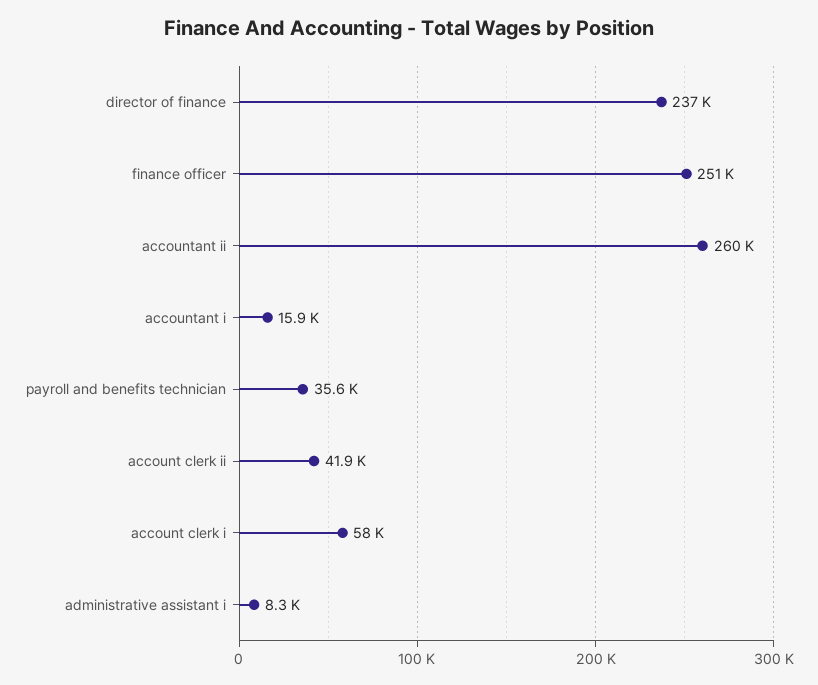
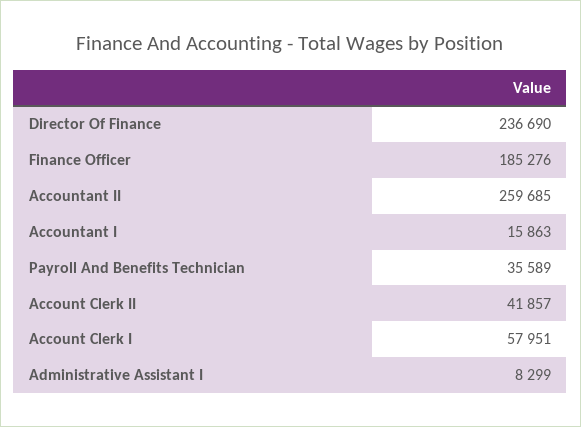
  {
    "director of finance": 236690,
-   "finance officer": 251000,
+   "finance officer": 185276,
    "accountant ii": 259685,
    "accountant i": 15863,
    "payroll and benefits technician": 35589,
    "account clerk ii": 41857,
    "account clerk i": 57951,
    "administrative assistant i": 8299
  }

